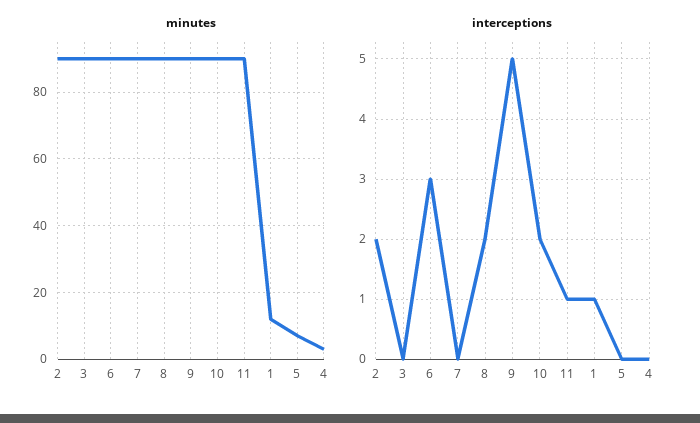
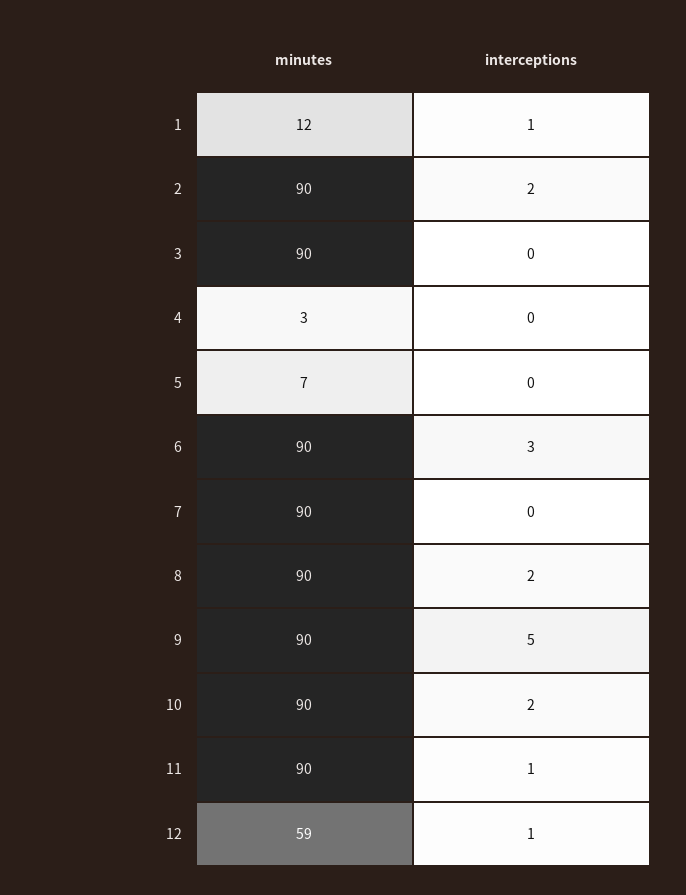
  {
    "minutes": {
      "2": 90,
      "3": 90,
      "6": 90,
      "7": 90,
      "8": 90,
      "9": 90,
      "10": 90,
      "11": 90,
      "1": 12,
      "5": 7,
-     "4": 3
+     "4": 3,
+     "12": 59
    },
    "interceptions": {
      "2": 2,
      "3": 0,
      "6": 3,
      "7": 0,
      "8": 2,
      "9": 5,
      "10": 2,
      "11": 1,
      "1": 1,
      "5": 0,
-     "4": 0
+     "4": 0,
+     "12": 1
    }
  }

